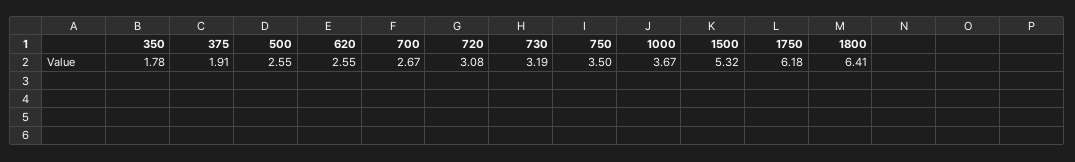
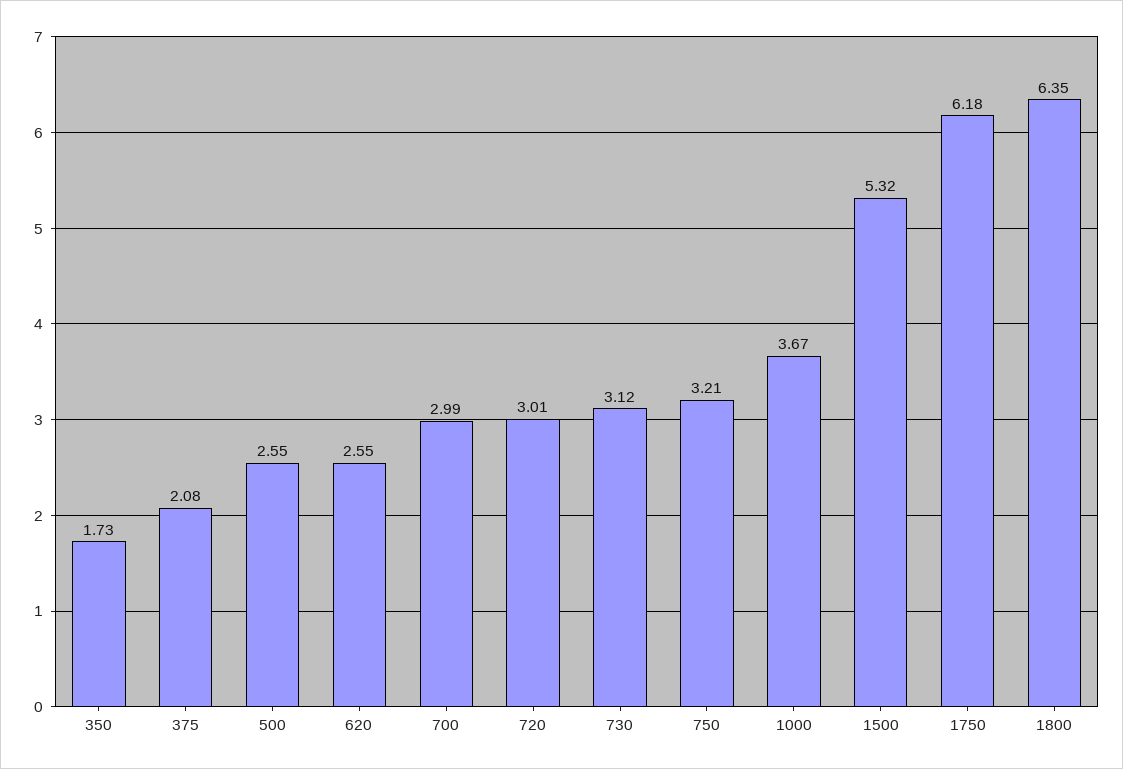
  {
-   "350": 1.78,
+   "350": 1.73,
-   "375": 1.91,
+   "375": 2.08,
    "500": 2.55,
    "620": 2.55,
-   "700": 2.67,
+   "700": 2.99,
-   "720": 3.08,
+   "720": 3.01,
-   "730": 3.19,
+   "730": 3.12,
-   "750": 3.5,
+   "750": 3.21,
    "1000": 3.67,
    "1500": 5.32,
    "1750": 6.18,
-   "1800": 6.41
+   "1800": 6.35
  }

